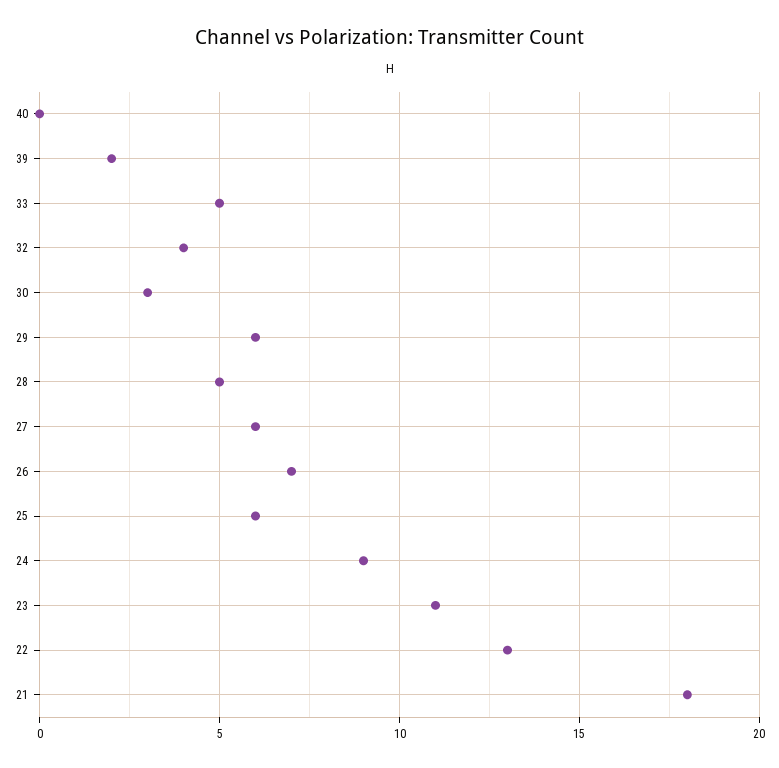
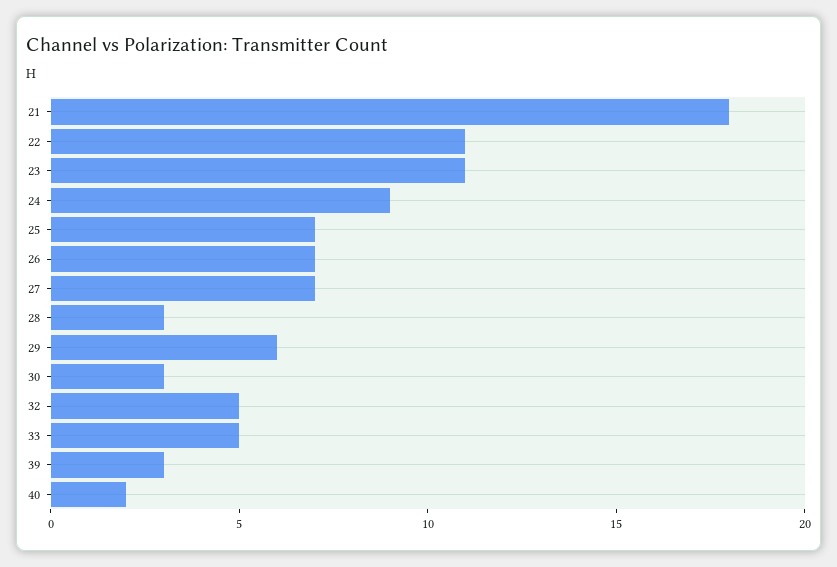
  {
-   "40": 0,
+   "40": 2,
-   "39": 2,
+   "39": 3,
    "33": 5,
-   "32": 4,
+   "32": 5,
    "30": 3,
    "29": 6,
-   "28": 5,
+   "28": 3,
-   "27": 6,
+   "27": 7,
    "26": 7,
-   "25": 6,
+   "25": 7,
    "24": 9,
    "23": 11,
-   "22": 13,
+   "22": 11,
    "21": 18
  }

